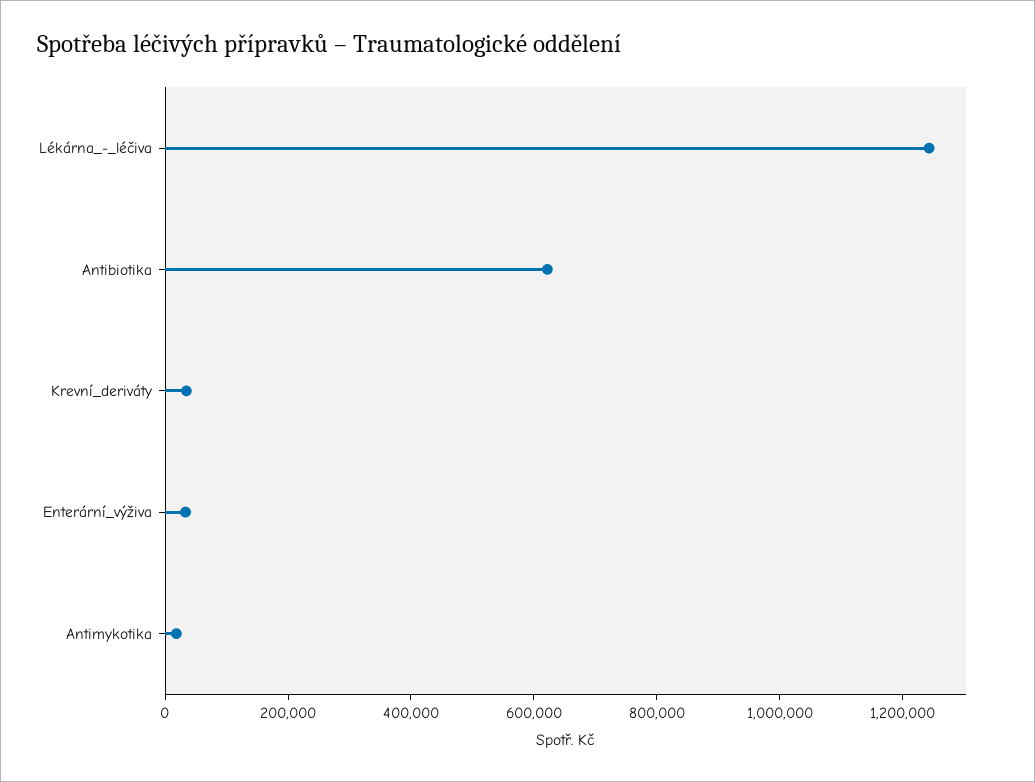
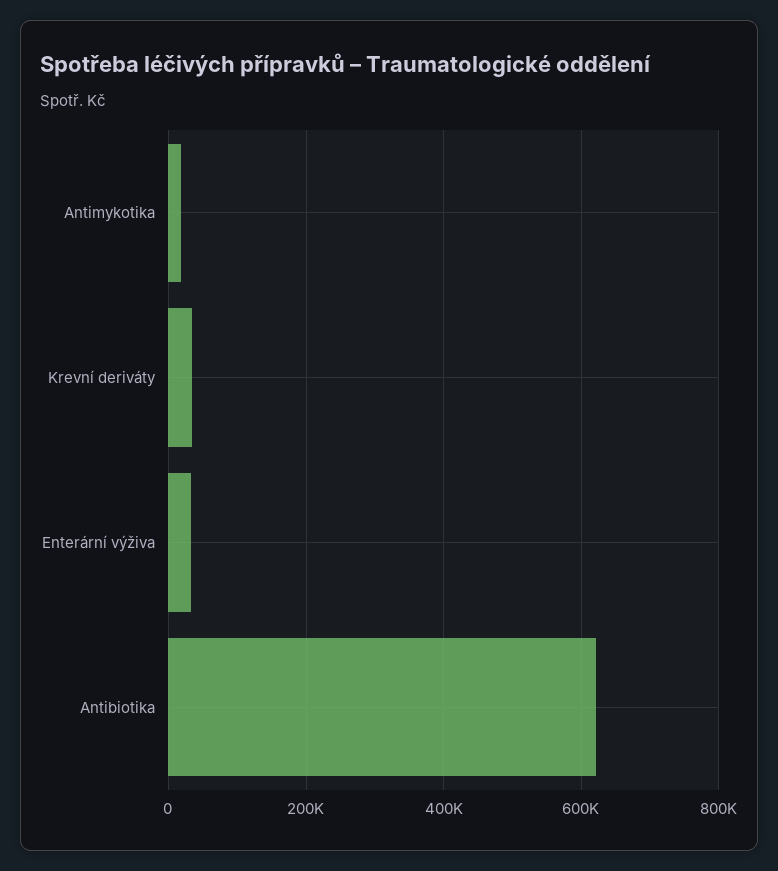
  {
-   "Lékárna_-_léčiva": 1250000,
    "Antibiotika": 620000,
    "Krevní_deriváty": 40000,
    "Enterární_výživa": 40000,
    "Antimykotika": 20000
  }

